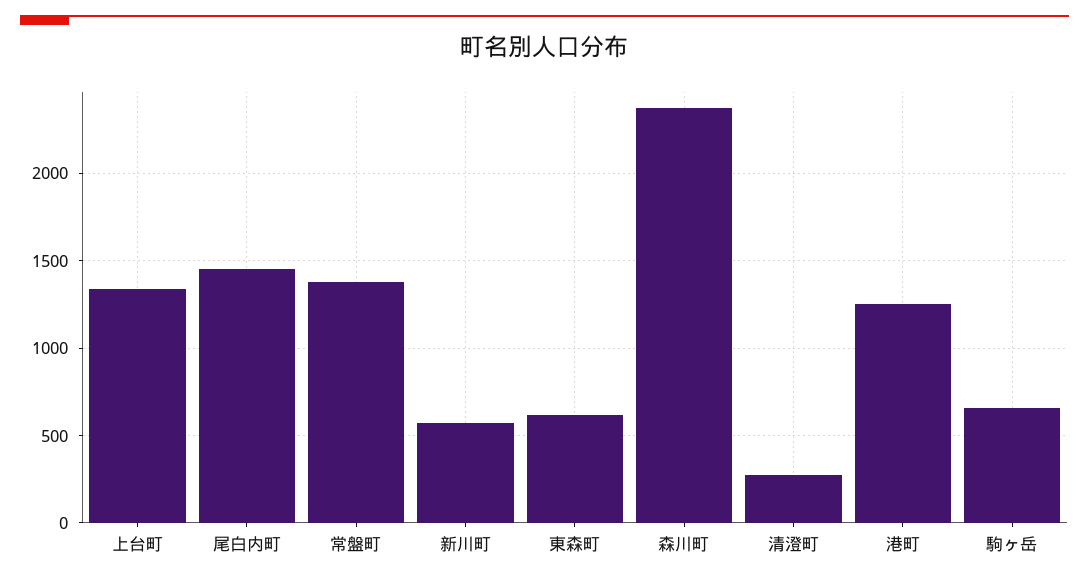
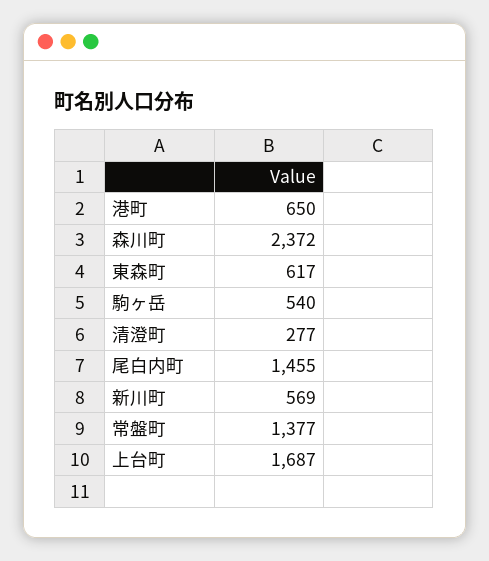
  {
-   "上台町": 1350,
+   "上台町": 1687,
    "尾白内町": 1455,
    "常盤町": 1377,
    "新川町": 569,
    "東森町": 617,
    "森川町": 2372,
    "清澄町": 277,
-   "港町": 1250,
+   "港町": 650,
-   "駒ヶ岳": 650
+   "駒ヶ岳": 540
  }

